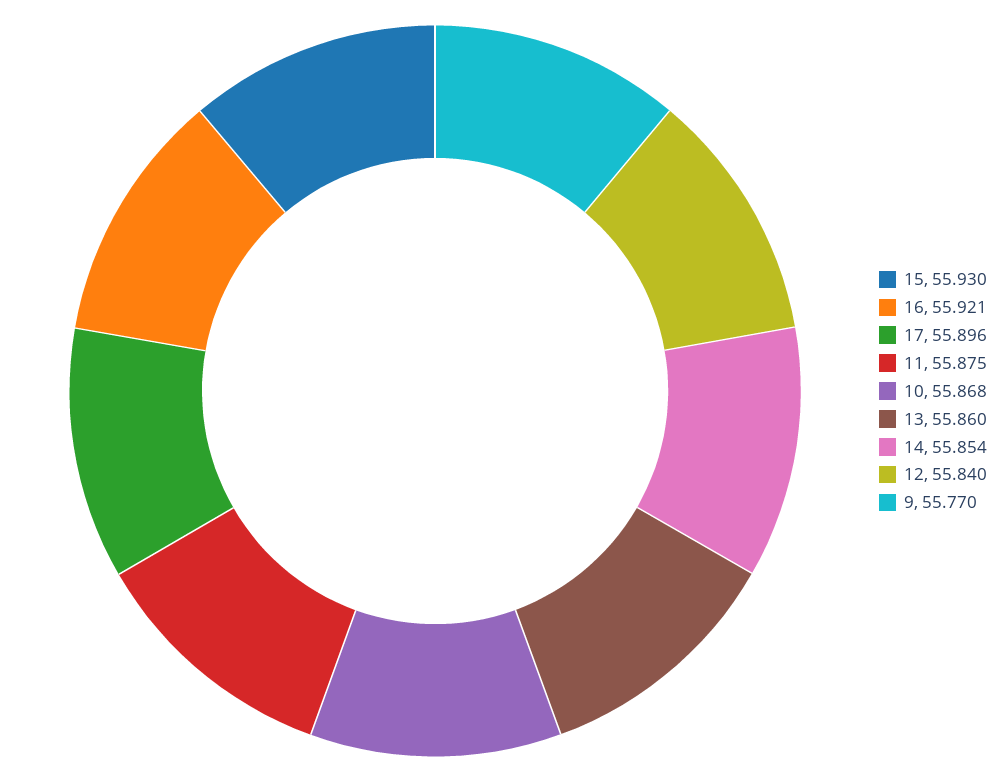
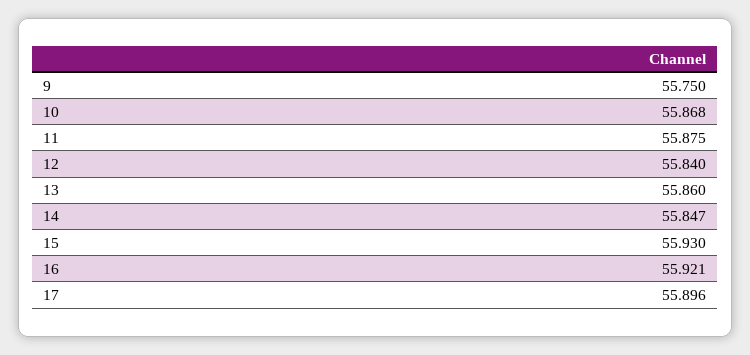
  {
    "15": 55.93,
    "16": 55.921,
    "17": 55.896,
    "11": 55.875,
    "10": 55.868,
    "13": 55.86,
-   "14": 55.854,
+   "14": 55.847,
    "12": 55.84,
-   "9": 55.77
+   "9": 55.75
  }

